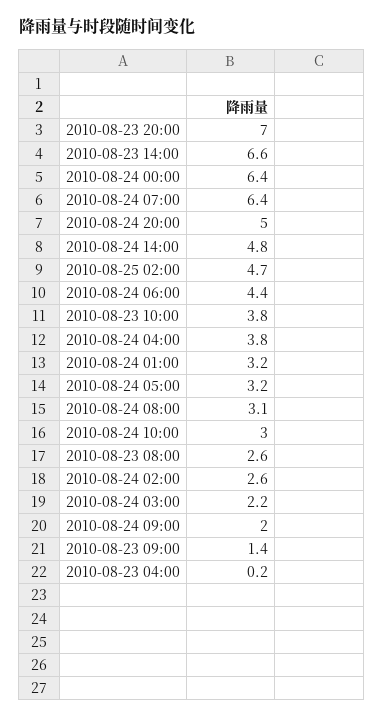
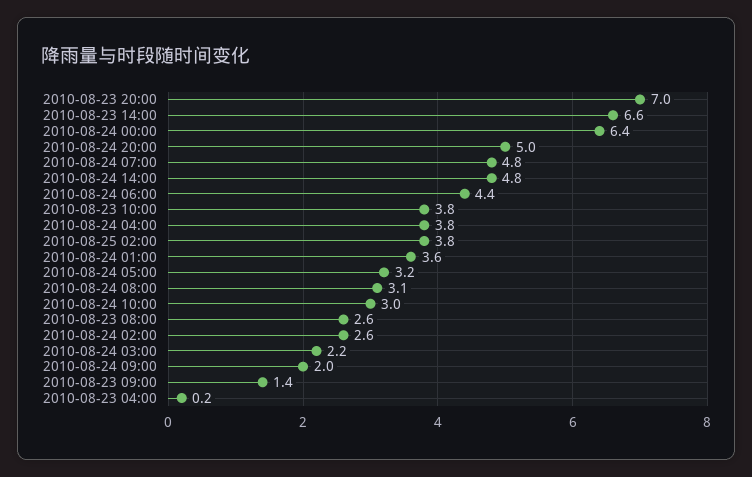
  {
    "2010-08-23 20:00": 7,
    "2010-08-23 14:00": 6.6,
    "2010-08-24 00:00": 6.4,
-   "2010-08-24 07:00": 6.4,
+   "2010-08-24 07:00": 4.8,
    "2010-08-24 20:00": 5,
    "2010-08-24 14:00": 4.8,
-   "2010-08-25 02:00": 4.7,
+   "2010-08-25 02:00": 3.8,
    "2010-08-24 06:00": 4.4,
    "2010-08-23 10:00": 3.8,
    "2010-08-24 04:00": 3.8,
-   "2010-08-24 01:00": 3.2,
+   "2010-08-24 01:00": 3.6,
    "2010-08-24 05:00": 3.2,
    "2010-08-24 08:00": 3.1,
    "2010-08-24 10:00": 3,
    "2010-08-23 08:00": 2.6,
    "2010-08-24 02:00": 2.6,
    "2010-08-24 03:00": 2.2,
    "2010-08-24 09:00": 2,
    "2010-08-23 09:00": 1.4,
    "2010-08-23 04:00": 0.2
  }

